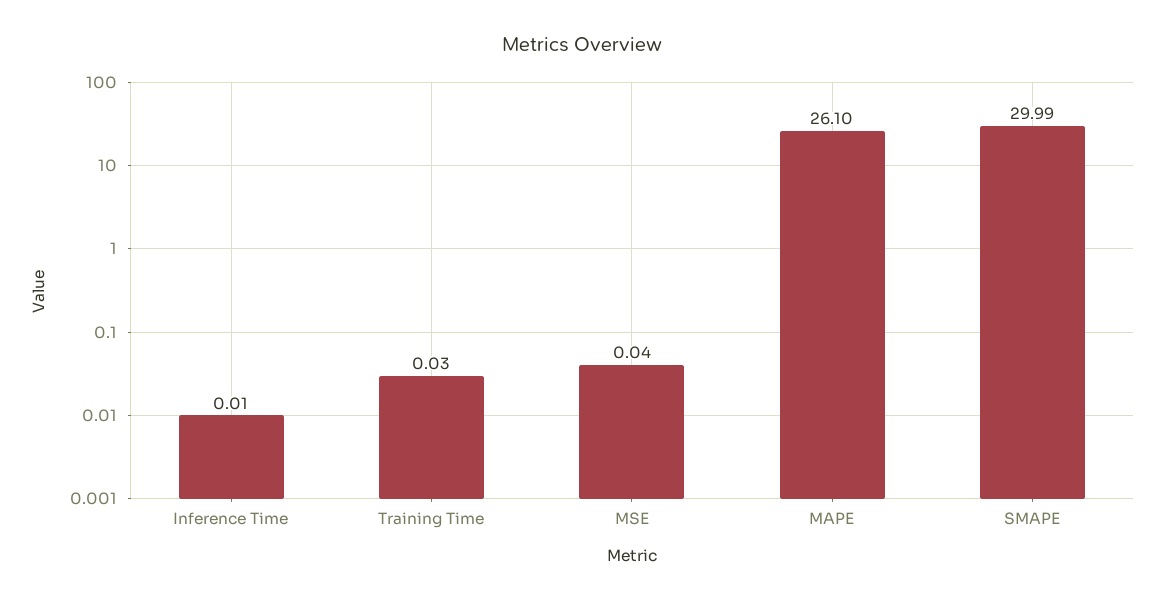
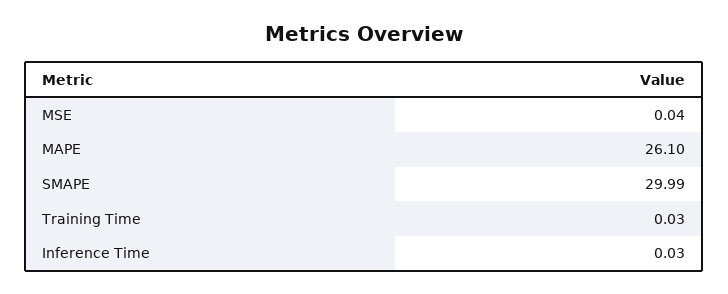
  {
-   "Inference Time": 0.01,
+   "Inference Time": 0.03,
    "Training Time": 0.03,
    "MSE": 0.04,
    "MAPE": 26.1,
    "SMAPE": 29.99
  }

